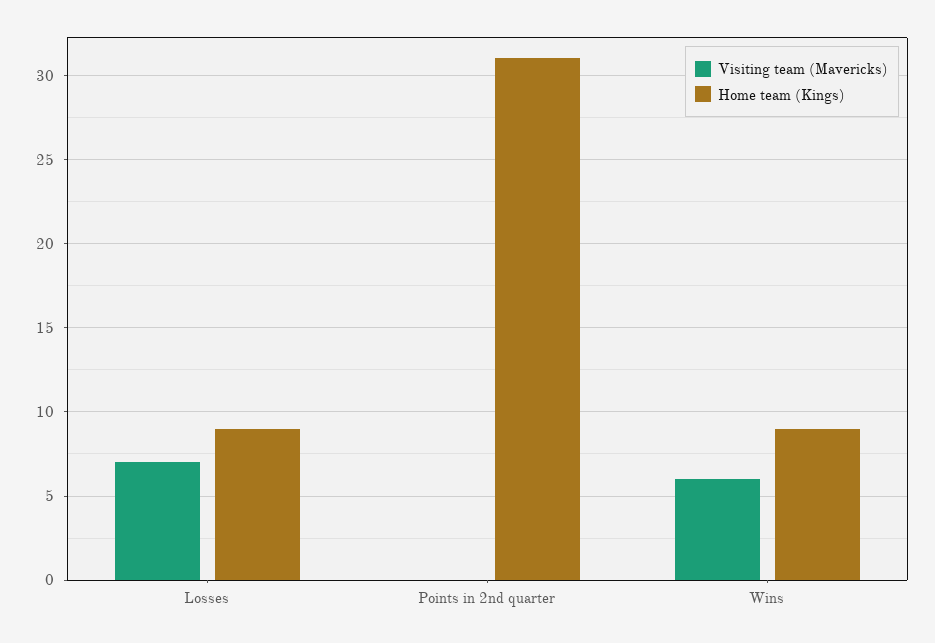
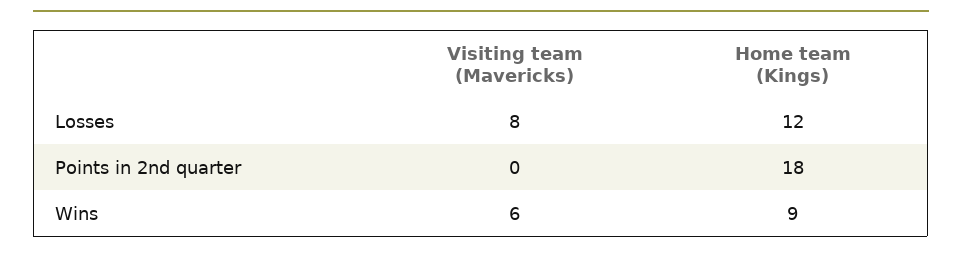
  {
    "Visiting team (Mavericks)": {
-     "Losses": 7,
+     "Losses": 8,
      "Points in 2nd quarter": 0,
      "Wins": 6
    },
    "Home team (Kings)": {
-     "Losses": 9,
+     "Losses": 12,
-     "Points in 2nd quarter": 31,
+     "Points in 2nd quarter": 18,
      "Wins": 9
    }
  }

